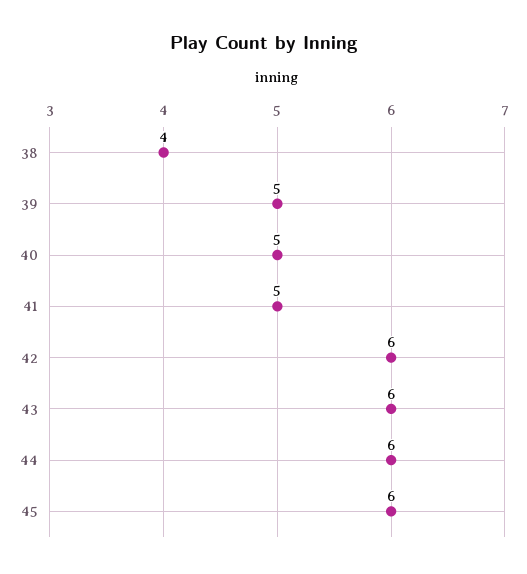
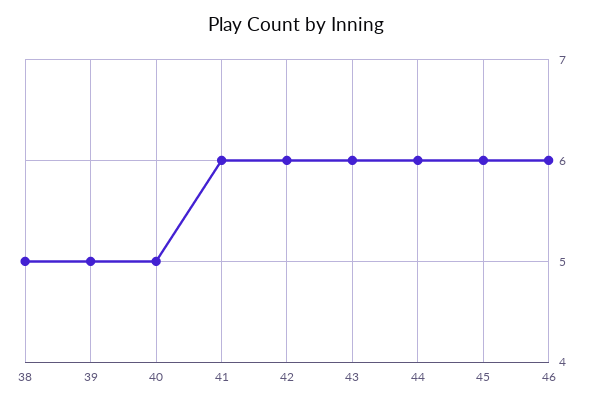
  {
-   "38": 4,
+   "38": 5,
    "39": 5,
    "40": 5,
-   "41": 5,
+   "41": 6,
    "42": 6,
    "43": 6,
    "44": 6,
-   "45": 6
+   "45": 6,
+   "46": 6
  }

